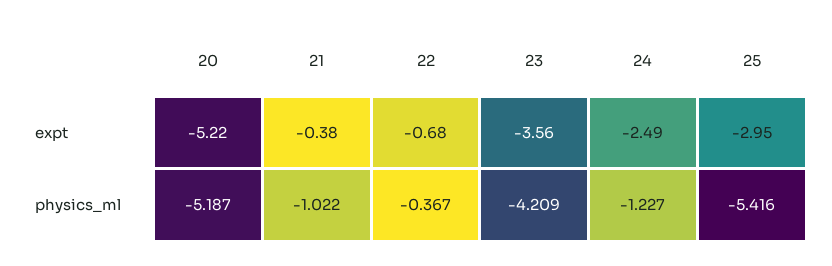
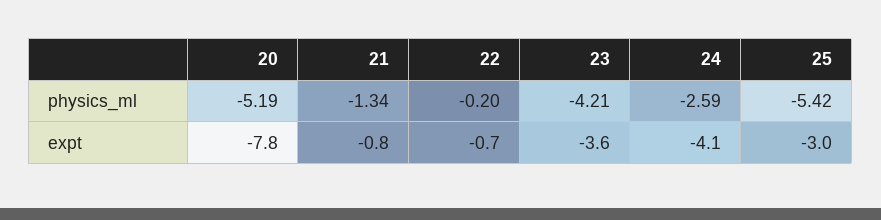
  {
    "20": {
-     "expt": -5.22,
+     "expt": -7.8,
      "physics_ml": -5.187
    },
    "21": {
-     "expt": -0.38,
+     "expt": -0.8,
-     "physics_ml": -1.022
+     "physics_ml": -1.34
    },
    "22": {
      "expt": -0.68,
-     "physics_ml": -0.367
+     "physics_ml": -0.2
    },
    "23": {
      "expt": -3.56,
      "physics_ml": -4.209
    },
    "24": {
-     "expt": -2.49,
+     "expt": -4.1,
-     "physics_ml": -1.227
+     "physics_ml": -2.59
    },
    "25": {
      "expt": -2.95,
      "physics_ml": -5.416
    }
  }

